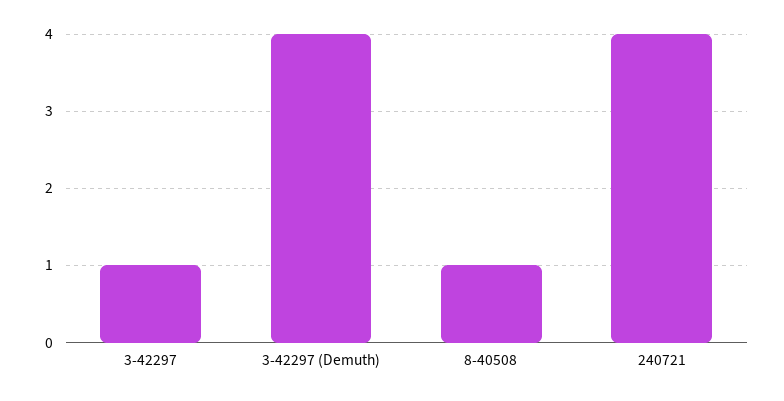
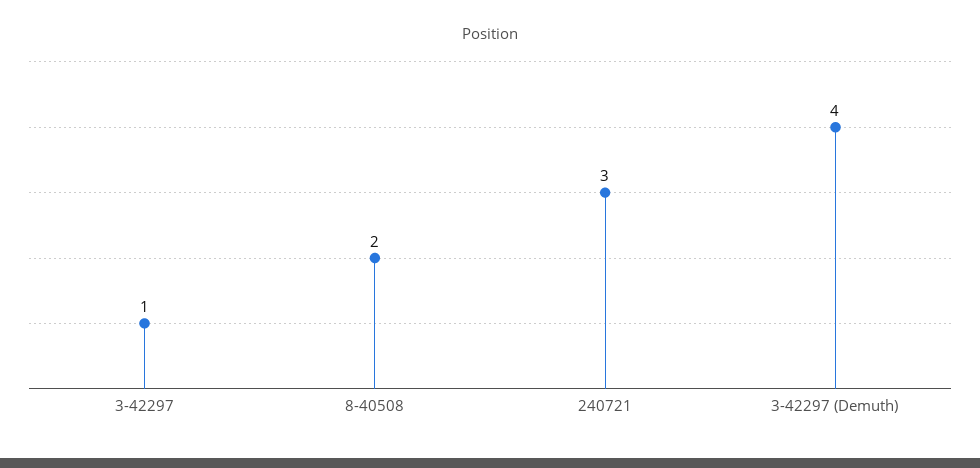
  {
    "3-42297": 1,
    "3-42297 (Demuth)": 4,
-   "8-40508": 1,
+   "8-40508": 2,
-   "240721": 4
+   "240721": 3
  }

